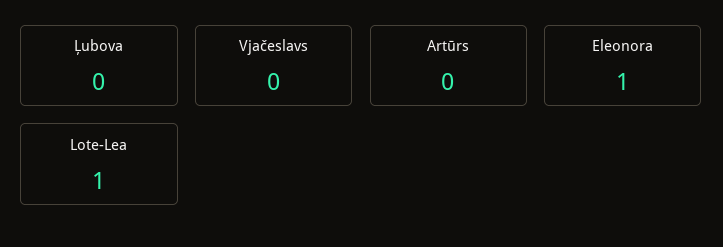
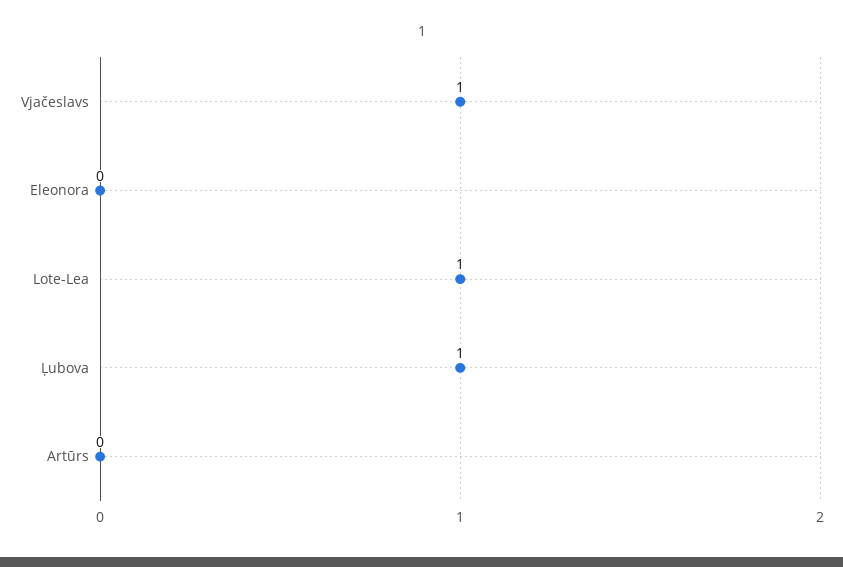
  {
-   "Ļubova": 0,
+   "Ļubova": 1,
-   "Vjačeslavs": 0,
+   "Vjačeslavs": 1,
    "Artūrs": 0,
-   "Eleonora": 1,
+   "Eleonora": 0,
    "Lote-Lea": 1
  }

